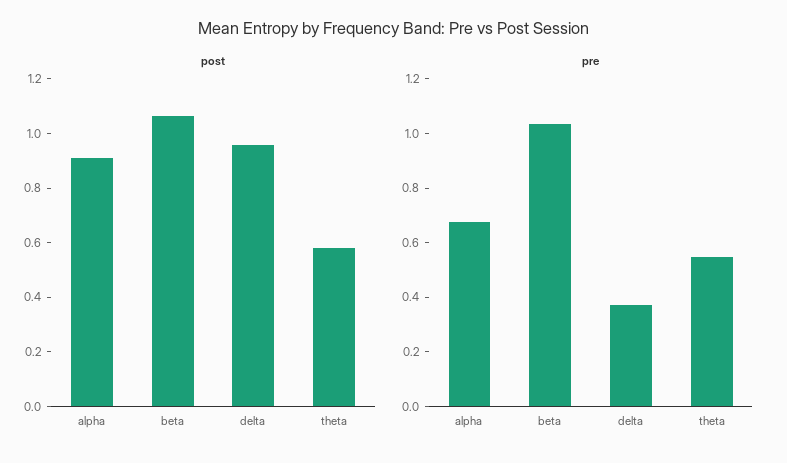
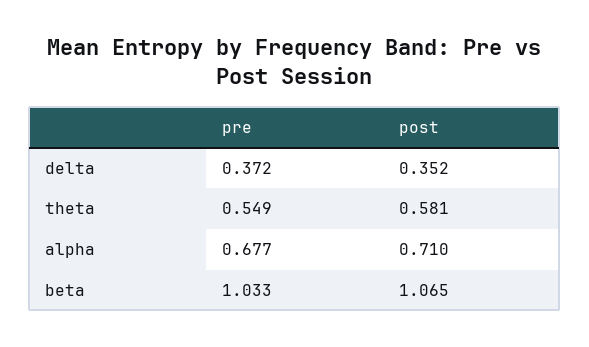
  {
    "post": {
-     "alpha": 0.9,
+     "alpha": 0.71,
      "beta": 1.065,
-     "delta": 0.95,
+     "delta": 0.352,
      "theta": 0.581
    },
    "pre": {
      "alpha": 0.677,
      "beta": 1.033,
      "delta": 0.372,
      "theta": 0.549
    }
  }

